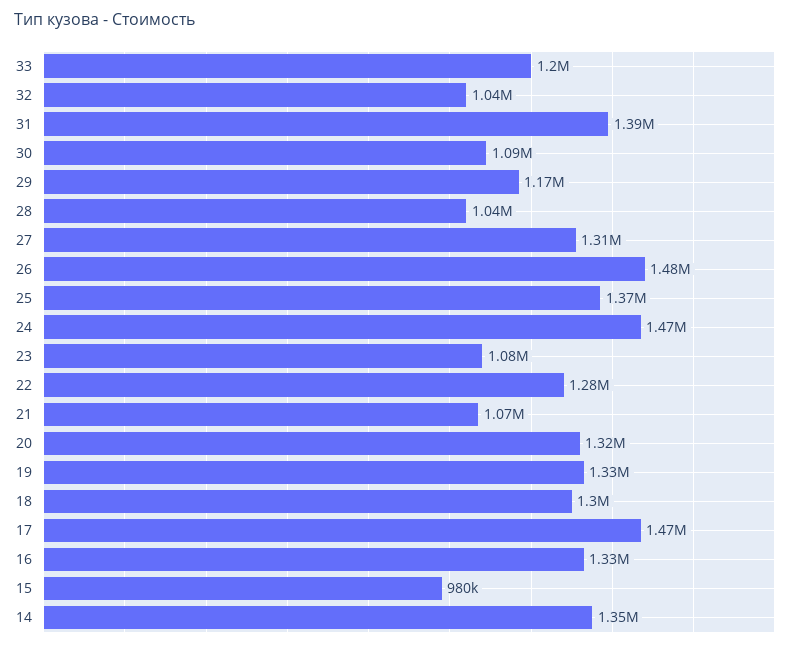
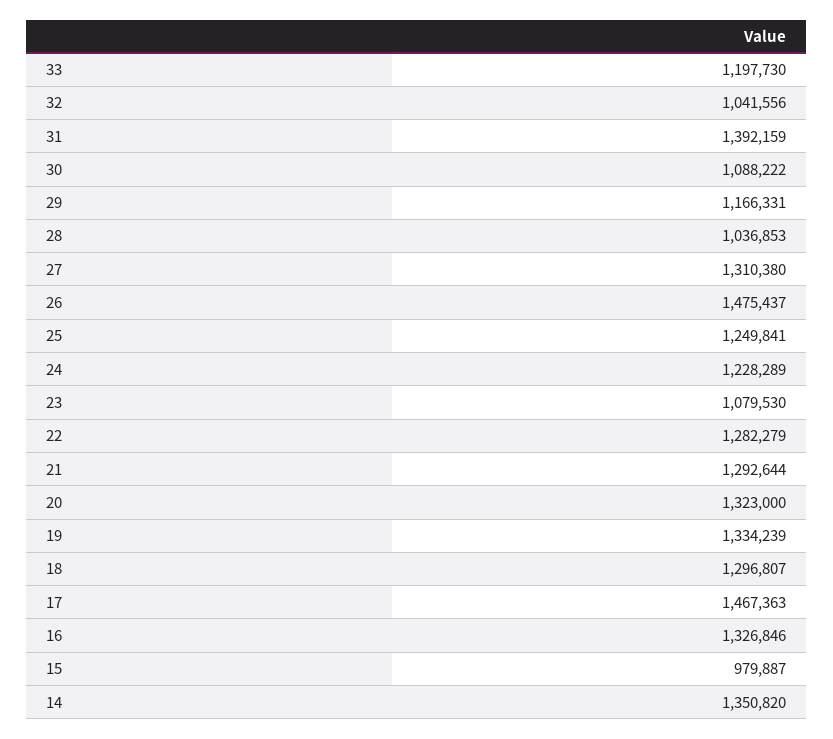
  {
    "33": 1197730,
    "32": 1041556,
    "31": 1392159,
    "30": 1088222,
    "29": 1166331,
    "28": 1036853,
    "27": 1310380,
    "26": 1475437,
-   "25": 1370000,
+   "25": 1249841,
-   "24": 1470000,
+   "24": 1228289,
    "23": 1079530,
    "22": 1282279,
-   "21": 1070000,
+   "21": 1292644,
    "20": 1323000,
    "19": 1334239,
    "18": 1296807,
    "17": 1467363,
    "16": 1326846,
    "15": 979887,
    "14": 1350820
  }

